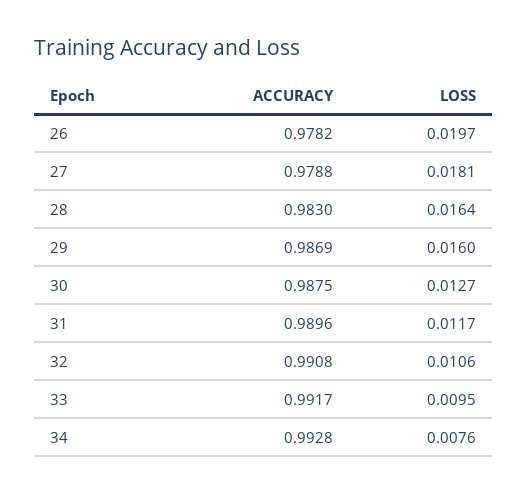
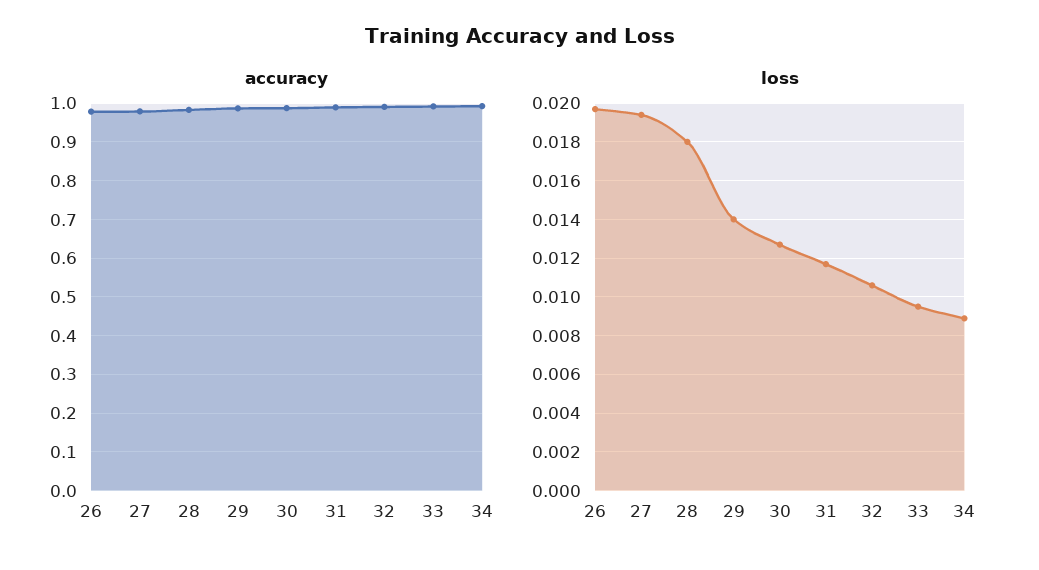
  {
    "ACCURACY": {
      "26": 0.9782,
      "27": 0.9788,
      "28": 0.983,
      "29": 0.9869,
      "30": 0.9875,
      "31": 0.9896,
      "32": 0.9908,
      "33": 0.9917,
      "34": 0.9928
    },
    "LOSS": {
      "26": 0.0197,
-     "27": 0.0181,
+     "27": 0.0195,
-     "28": 0.0164,
+     "28": 0.018,
-     "29": 0.016,
+     "29": 0.014,
      "30": 0.0127,
      "31": 0.0117,
      "32": 0.0106,
      "33": 0.0095,
-     "34": 0.0076
+     "34": 0.009
    }
  }

